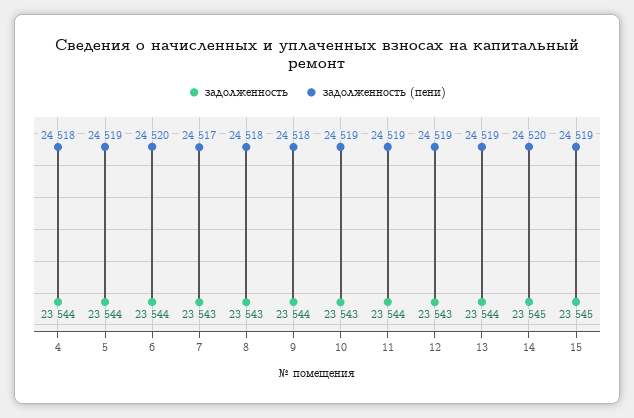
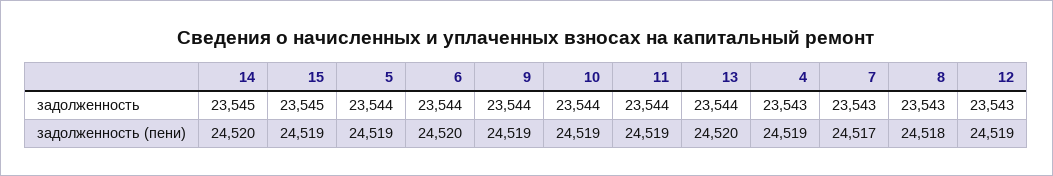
  {
    "задолженность": {
-     "4": 23544,
+     "4": 23543,
      "5": 23544,
      "6": 23544,
      "7": 23543,
      "8": 23543,
      "9": 23544,
-     "10": 23543,
+     "10": 23544,
      "11": 23544,
      "12": 23543,
      "13": 23544,
      "14": 23545,
      "15": 23545
    },
    "задолженность (пени)": {
-     "4": 24518,
+     "4": 24519,
      "5": 24519,
      "6": 24520,
      "7": 24517,
      "8": 24518,
-     "9": 24518,
+     "9": 24519,
      "10": 24519,
      "11": 24519,
      "12": 24519,
-     "13": 24519,
+     "13": 24520,
      "14": 24520,
      "15": 24519
    }
  }

